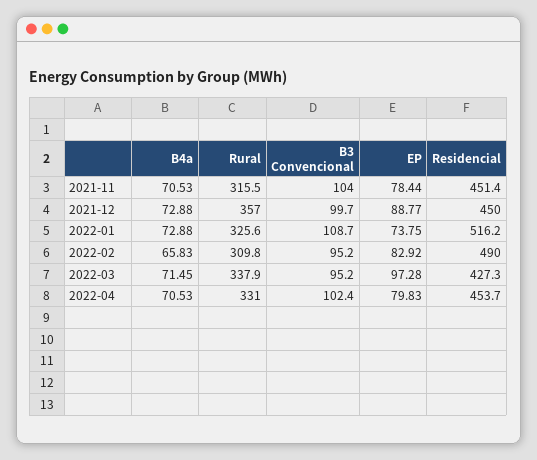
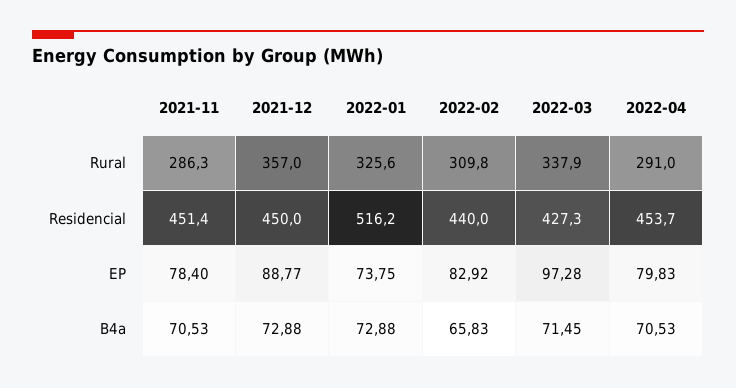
  {
    "B4a": {
      "2021-11": 70.53,
      "2021-12": 72.88,
      "2022-01": 72.88,
      "2022-02": 65.83,
      "2022-03": 71.45,
      "2022-04": 70.53
    },
    "Rural": {
-     "2021-11": 315.5,
+     "2021-11": 286.3,
      "2021-12": 357,
      "2022-01": 325.6,
      "2022-02": 309.8,
      "2022-03": 337.9,
-     "2022-04": 331
+     "2022-04": 291
    },
-   "B3 Convencional": {
-     "2021-11": 104,
-     "2021-12": 99.7,
-     "2022-01": 108.7,
-     "2022-02": 95.2,
-     "2022-03": 95.2,
-     "2022-04": 102.4
-   },
    "EP": {
-     "2021-11": 78.44,
+     "2021-11": 78.4,
      "2021-12": 88.77,
      "2022-01": 73.75,
      "2022-02": 82.92,
      "2022-03": 97.28,
      "2022-04": 79.83
    },
    "Residencial": {
      "2021-11": 451.4,
      "2021-12": 450,
      "2022-01": 516.2,
-     "2022-02": 490,
+     "2022-02": 440,
      "2022-03": 427.3,
      "2022-04": 453.7
    }
  }

